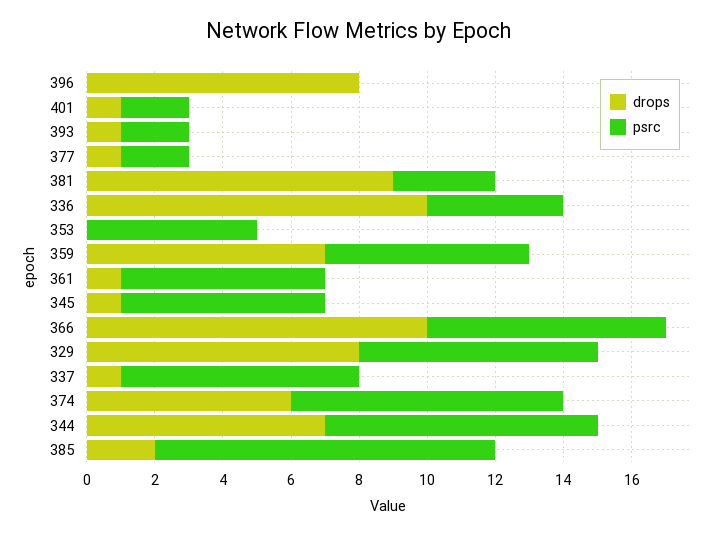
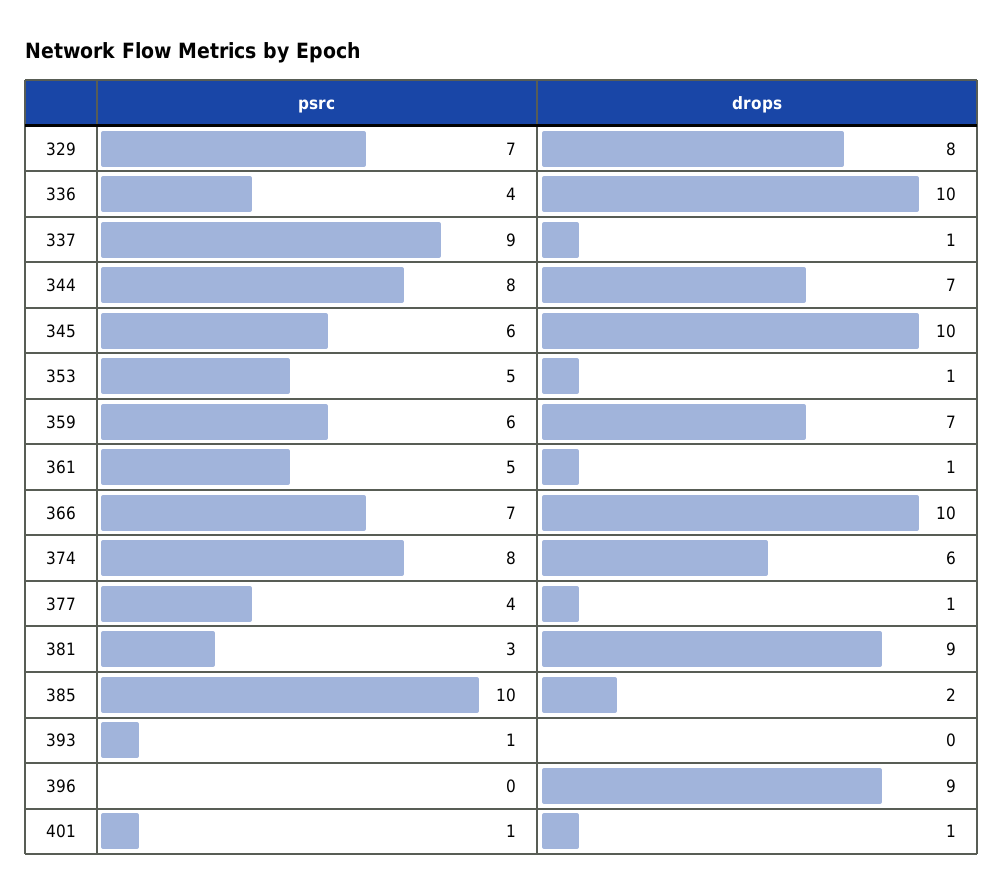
  {
    "drops": {
-     "396": 8,
+     "396": 9,
      "401": 1,
-     "393": 1,
+     "393": 0,
      "377": 1,
      "381": 9,
      "336": 10,
-     "353": 0,
+     "353": 1,
      "359": 7,
      "361": 1,
-     "345": 1,
+     "345": 10,
      "366": 10,
      "329": 8,
      "337": 1,
      "374": 6,
      "344": 7,
      "385": 2
    },
    "psrc": {
      "396": 0,
-     "401": 2,
+     "401": 1,
-     "393": 2,
+     "393": 1,
-     "377": 2,
+     "377": 4,
      "381": 3,
      "336": 4,
      "353": 5,
      "359": 6,
-     "361": 6,
+     "361": 5,
      "345": 6,
      "366": 7,
      "329": 7,
-     "337": 7,
+     "337": 9,
      "374": 8,
      "344": 8,
      "385": 10
    }
  }

